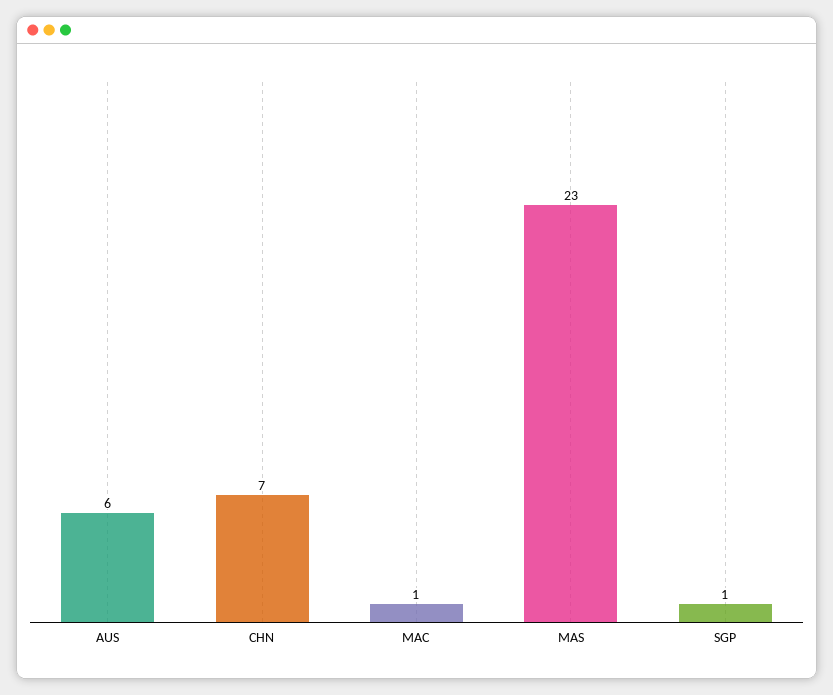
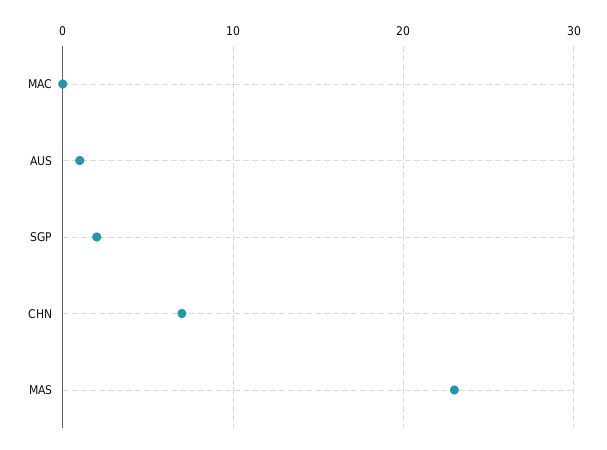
  {
-   "AUS": 6,
+   "AUS": 1,
    "CHN": 7,
-   "MAC": 1,
+   "MAC": 0,
    "MAS": 23,
-   "SGP": 1
+   "SGP": 2
  }

